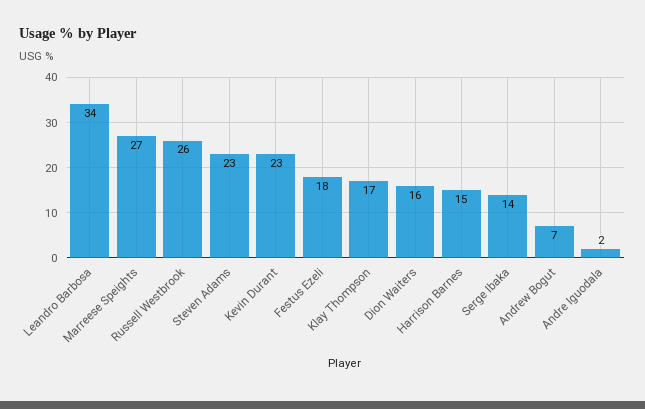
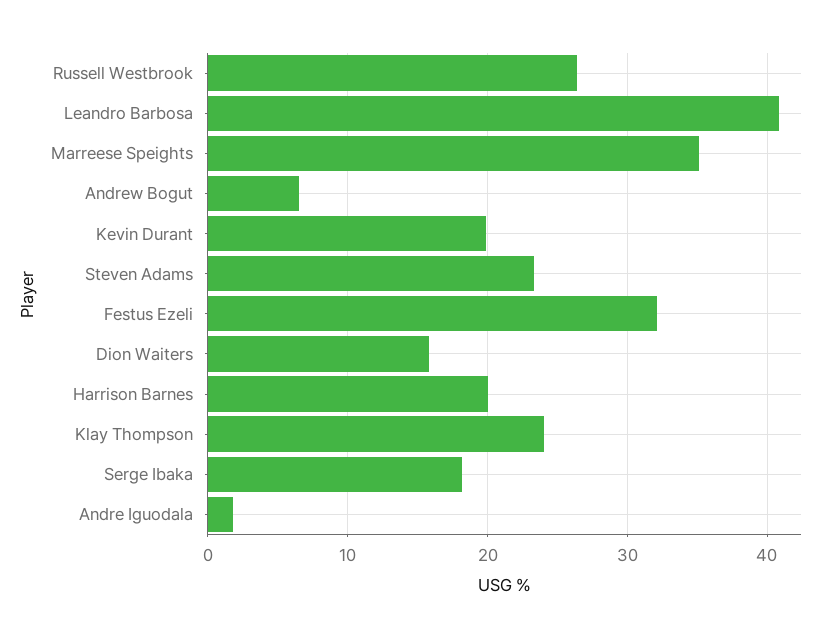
  {
-   "Leandro Barbosa": 34,
+   "Leandro Barbosa": 41,
-   "Marreese Speights": 27,
+   "Marreese Speights": 35,
    "Russell Westbrook": 26,
    "Steven Adams": 23,
-   "Kevin Durant": 23,
+   "Kevin Durant": 20,
-   "Festus Ezeli": 18,
+   "Festus Ezeli": 32,
-   "Klay Thompson": 17,
+   "Klay Thompson": 24,
    "Dion Waiters": 16,
-   "Harrison Barnes": 15,
+   "Harrison Barnes": 20,
-   "Serge Ibaka": 14,
+   "Serge Ibaka": 18,
    "Andrew Bogut": 7,
    "Andre Iguodala": 2
  }

